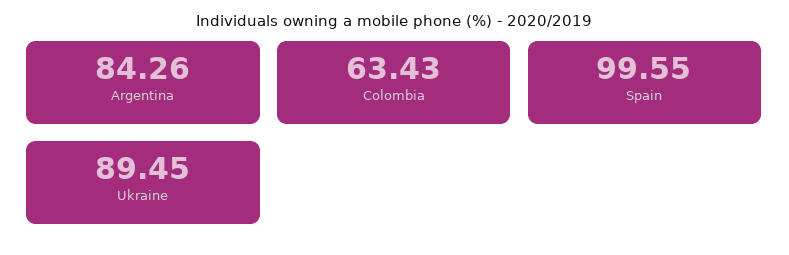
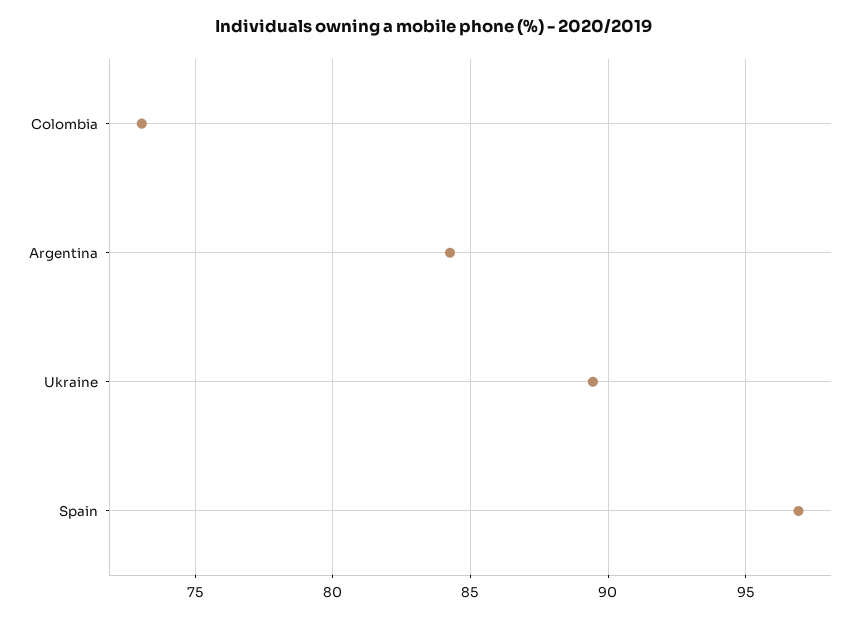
  {
    "Argentina": 84.26,
-   "Colombia": 63.43,
+   "Colombia": 73,
-   "Spain": 99.55,
+   "Spain": 97,
    "Ukraine": 89.45
  }

